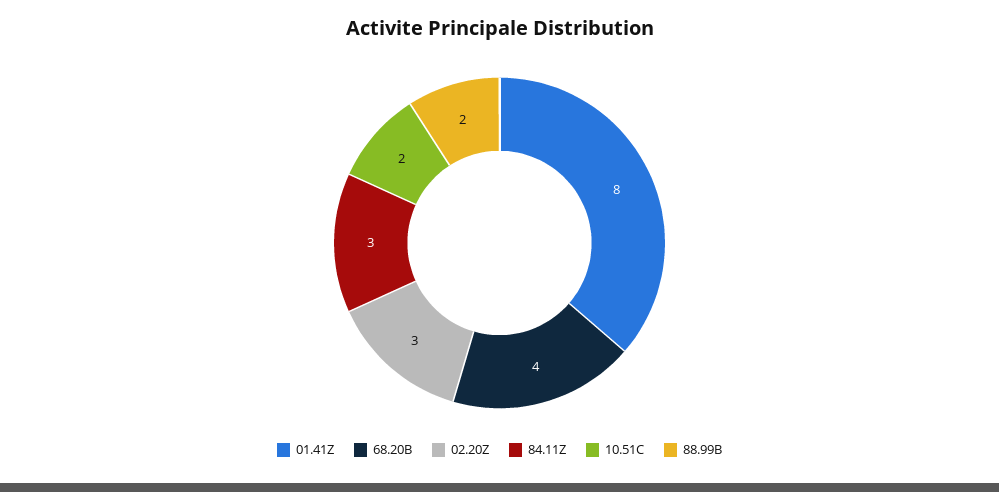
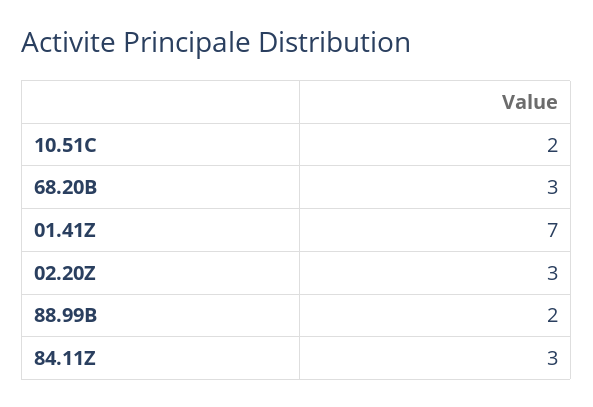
  {
-   "01.41Z": 8,
+   "01.41Z": 7,
-   "68.20B": 4,
+   "68.20B": 3,
    "02.20Z": 3,
    "84.11Z": 3,
    "10.51C": 2,
    "88.99B": 2
  }

